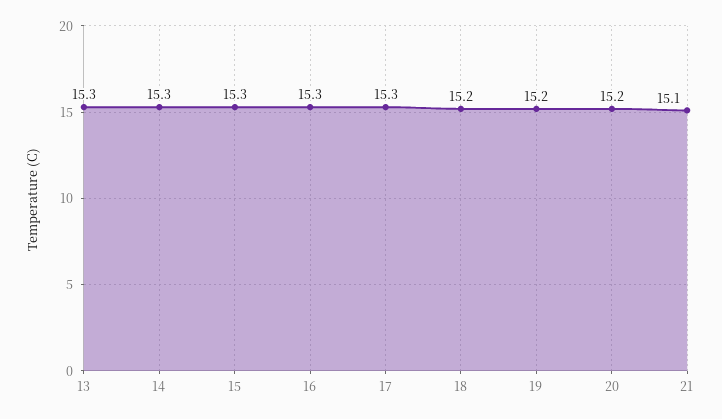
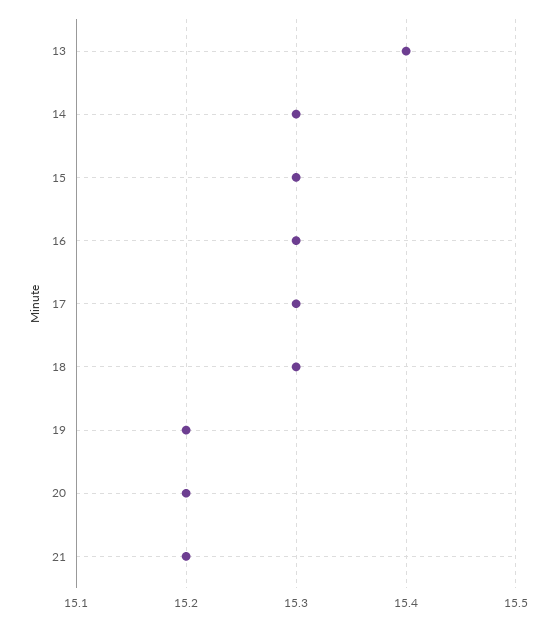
  {
-   "13": 15.3,
+   "13": 15.4,
    "14": 15.3,
    "15": 15.3,
    "16": 15.3,
    "17": 15.3,
-   "18": 15.2,
+   "18": 15.3,
    "19": 15.2,
    "20": 15.2,
-   "21": 15.1
+   "21": 15.2
  }

